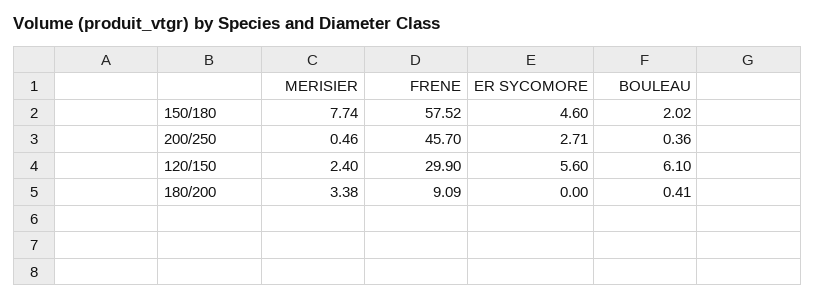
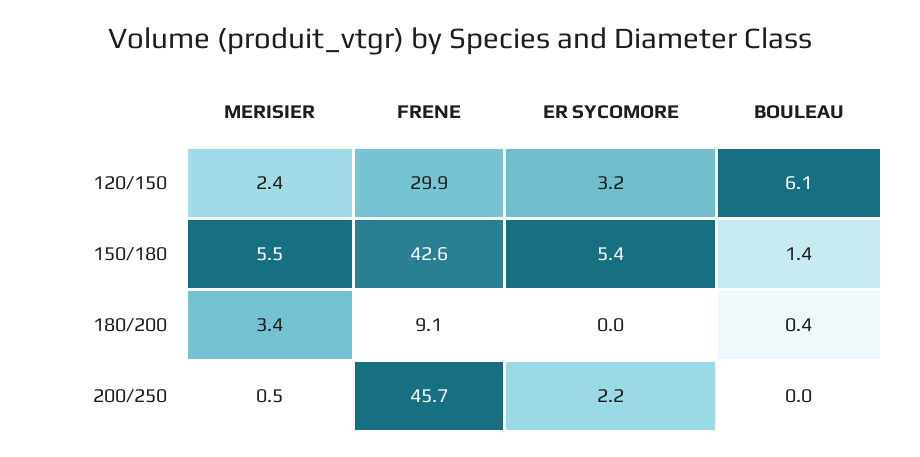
  {
    "MERISIER": {
-     "150/180": 7.74,
+     "150/180": 5.5,
      "200/250": 0.46,
      "120/150": 2.4,
      "180/200": 3.38
    },
    "FRENE": {
-     "150/180": 57.52,
+     "150/180": 42.6,
      "200/250": 45.7,
      "120/150": 29.9,
      "180/200": 9.09
    },
    "ER SYCOMORE": {
-     "150/180": 4.6,
+     "150/180": 5.4,
-     "200/250": 2.71,
+     "200/250": 2.2,
-     "120/150": 5.6,
+     "120/150": 3.2,
      "180/200": 0
    },
    "BOULEAU": {
-     "150/180": 2.02,
+     "150/180": 1.4,
-     "200/250": 0.36,
+     "200/250": 0,
      "120/150": 6.1,
      "180/200": 0.41
    }
  }

